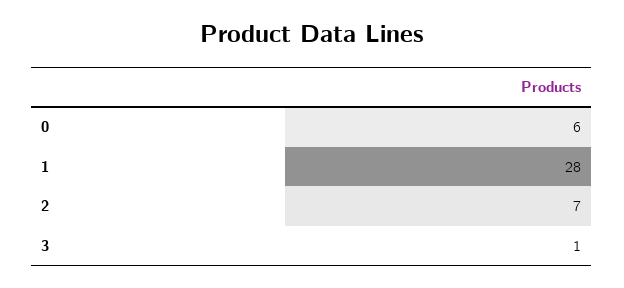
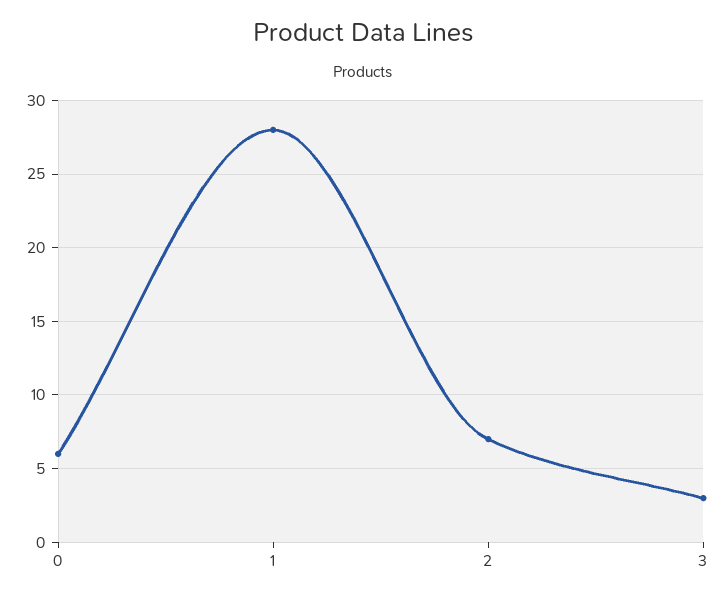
  {
    "0": 6,
    "1": 28,
    "2": 7,
-   "3": 1
+   "3": 3
  }

